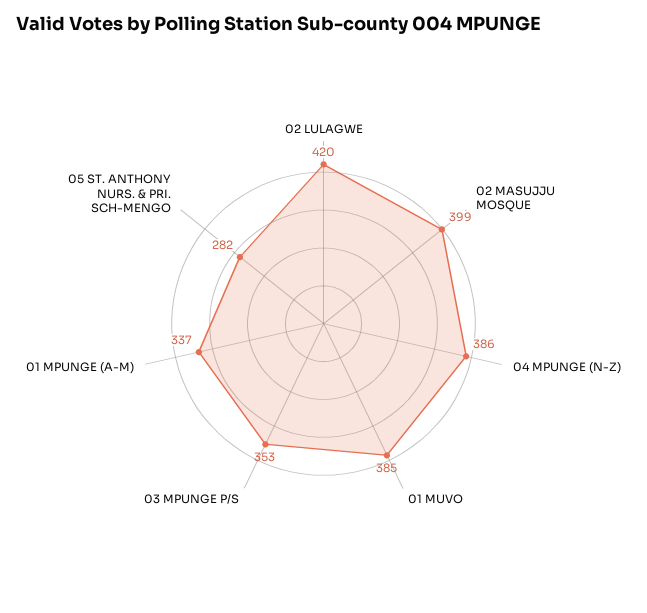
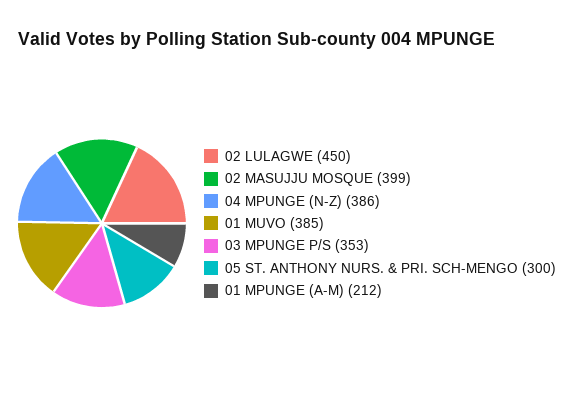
  {
-   "02 LULAGWE": 420,
+   "02 LULAGWE": 450,
    "02 MASUJJU MOSQUE": 399,
    "04 MPUNGE (N-Z)": 386,
    "01 MUVO": 385,
    "03 MPUNGE P/S": 353,
-   "01 MPUNGE (A-M)": 337,
+   "01 MPUNGE (A-M)": 212,
-   "05 ST. ANTHONY NURS. & PRI. SCH-MENGO": 282
+   "05 ST. ANTHONY NURS. & PRI. SCH-MENGO": 300
  }

